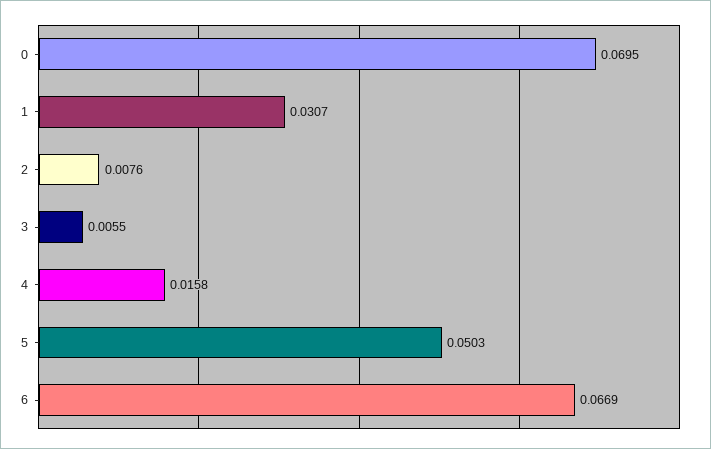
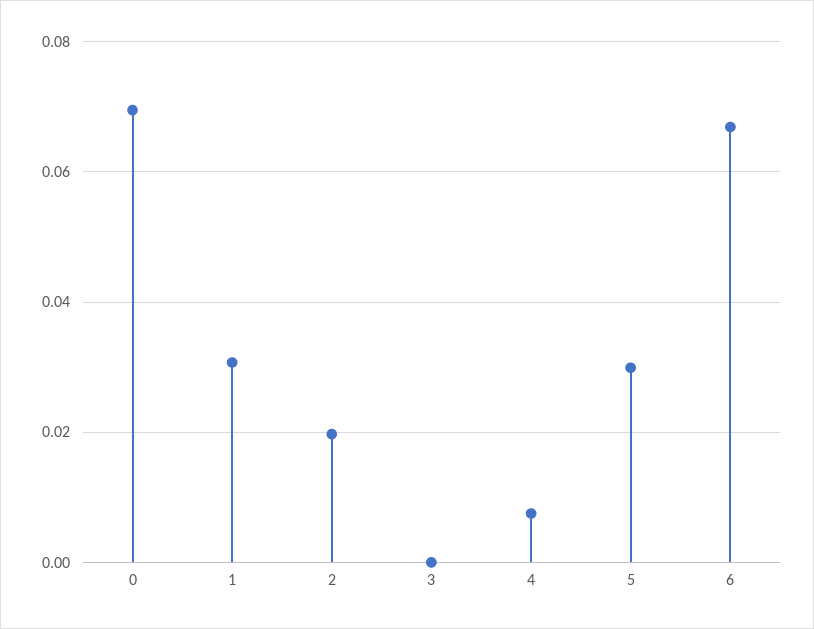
  {
    "0": 0.0695,
    "1": 0.0307,
-   "2": 0.0076,
+   "2": 0.02,
-   "3": 0.0055,
+   "3": 0,
-   "4": 0.0158,
+   "4": 0.008,
-   "5": 0.0503,
+   "5": 0.03,
    "6": 0.0669
  }

